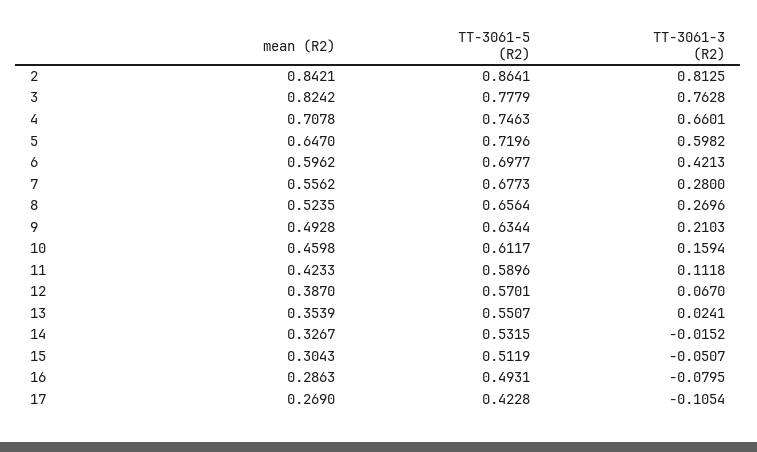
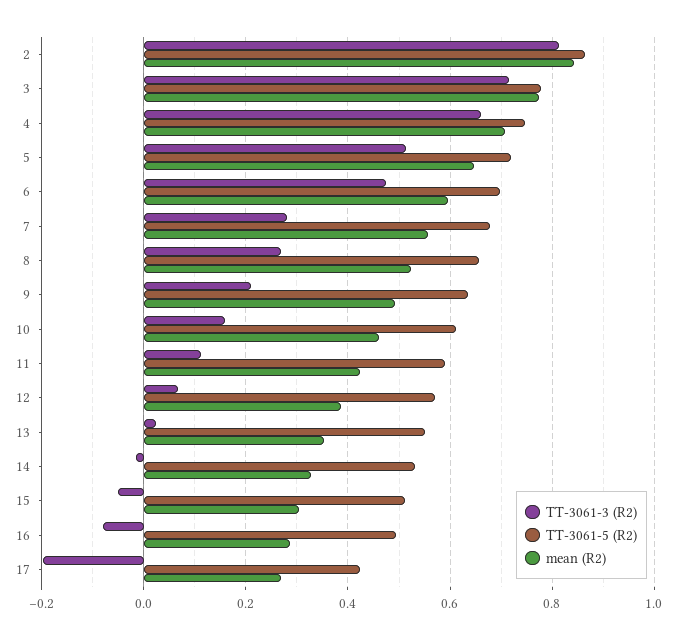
  {
    "mean (R2)": {
      "2": 0.8421,
-     "3": 0.8242,
+     "3": 0.78,
      "4": 0.7078,
      "5": 0.647,
      "6": 0.5962,
      "7": 0.5562,
      "8": 0.5235,
      "9": 0.4928,
      "10": 0.4598,
      "11": 0.4233,
      "12": 0.387,
      "13": 0.3539,
      "14": 0.3267,
      "15": 0.3043,
      "16": 0.2863,
      "17": 0.269
    },
    "TT-3061-5 (R2)": {
      "2": 0.8641,
      "3": 0.7779,
      "4": 0.7463,
      "5": 0.7196,
      "6": 0.6977,
      "7": 0.6773,
      "8": 0.6564,
      "9": 0.6344,
      "10": 0.6117,
      "11": 0.5896,
      "12": 0.5701,
      "13": 0.5507,
      "14": 0.5315,
      "15": 0.5119,
      "16": 0.4931,
      "17": 0.4228
    },
    "TT-3061-3 (R2)": {
      "2": 0.8125,
-     "3": 0.7628,
+     "3": 0.72,
      "4": 0.6601,
-     "5": 0.5982,
+     "5": 0.52,
-     "6": 0.4213,
+     "6": 0.48,
      "7": 0.28,
      "8": 0.2696,
      "9": 0.2103,
      "10": 0.1594,
      "11": 0.1118,
      "12": 0.067,
      "13": 0.0241,
      "14": -0.0152,
      "15": -0.0507,
      "16": -0.0795,
-     "17": -0.1054
+     "17": -0.2
    }
  }

